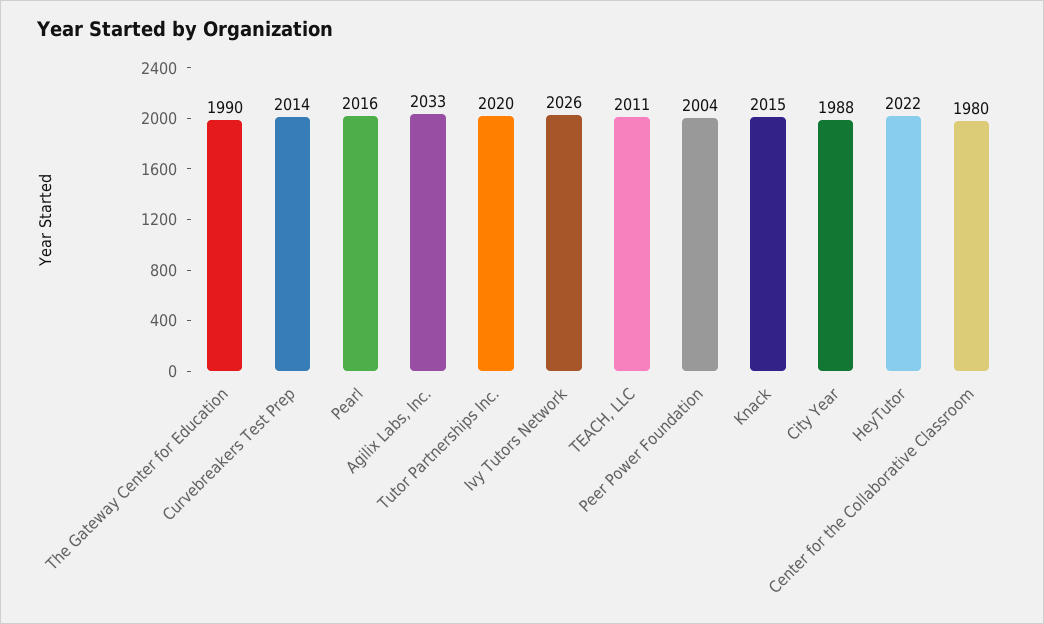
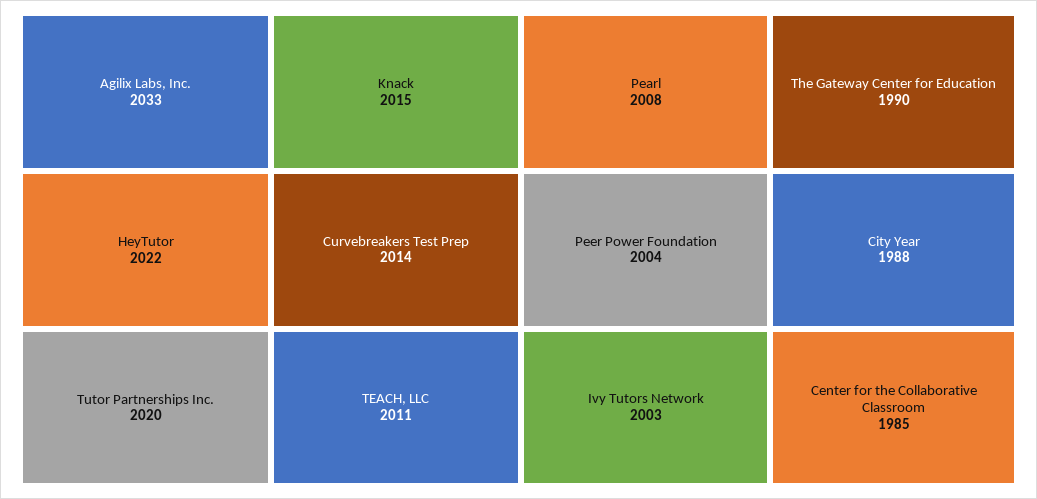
  {
    "The Gateway Center for Education": 1990,
    "Curvebreakers Test Prep": 2014,
-   "Pearl": 2016,
+   "Pearl": 2008,
    "Agilix Labs, Inc.": 2033,
    "Tutor Partnerships Inc.": 2020,
-   "Ivy Tutors Network": 2026,
+   "Ivy Tutors Network": 2003,
    "TEACH, LLC": 2011,
    "Peer Power Foundation": 2004,
    "Knack": 2015,
    "City Year": 1988,
    "HeyTutor": 2022,
-   "Center for the Collaborative Classroom": 1980
+   "Center for the Collaborative Classroom": 1985
  }

